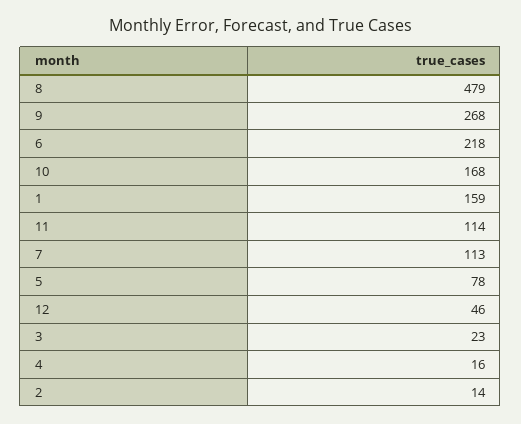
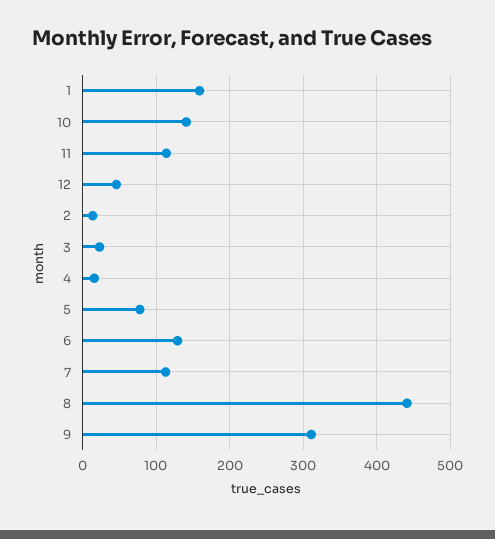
  {
-   "8": 479,
+   "8": 440,
-   "9": 268,
+   "9": 310,
-   "6": 218,
+   "6": 130,
-   "10": 168,
+   "10": 140,
    "1": 159,
    "11": 114,
    "7": 113,
    "5": 78,
    "12": 46,
    "3": 23,
    "4": 16,
    "2": 14
  }

